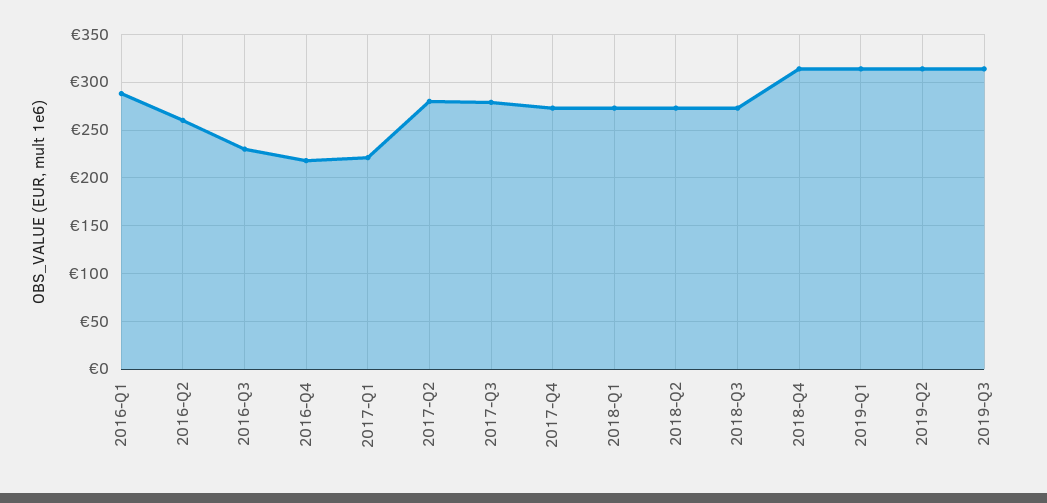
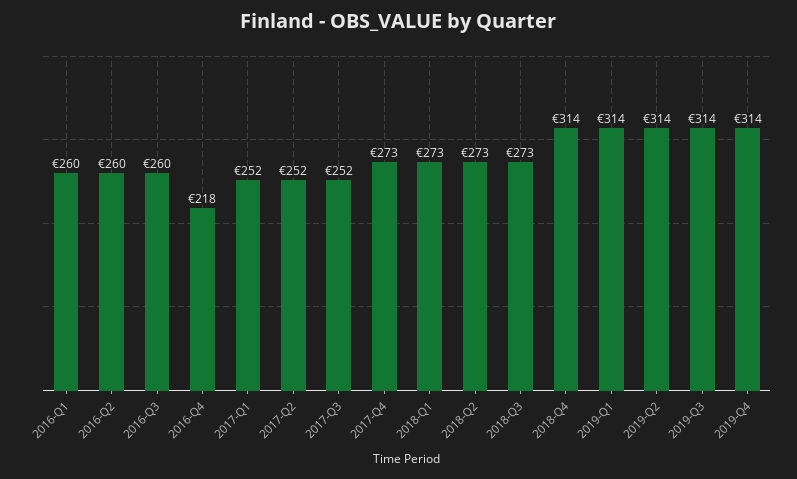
  {
-   "2016-Q1": 290,
+   "2016-Q1": 260,
    "2016-Q2": 260,
-   "2016-Q3": 230,
+   "2016-Q3": 260,
    "2016-Q4": 218,
-   "2017-Q1": 220,
+   "2017-Q1": 252,
-   "2017-Q2": 280,
+   "2017-Q2": 252,
-   "2017-Q3": 280,
+   "2017-Q3": 252,
    "2017-Q4": 273,
    "2018-Q1": 273,
    "2018-Q2": 273,
    "2018-Q3": 273,
    "2018-Q4": 314,
    "2019-Q1": 314,
    "2019-Q2": 314,
-   "2019-Q3": 314
+   "2019-Q3": 314,
+   "2019-Q4": 314
  }

